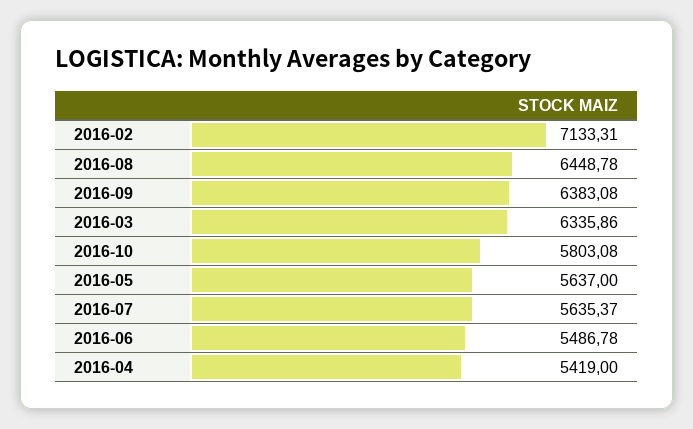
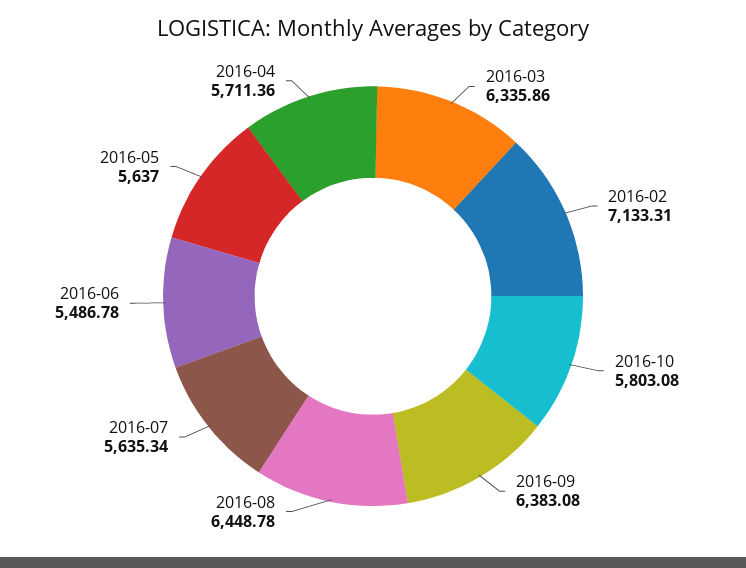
  {
    "2016-02": 7133.31,
    "2016-08": 6448.78,
    "2016-09": 6383.08,
    "2016-03": 6335.86,
    "2016-10": 5803.08,
    "2016-05": 5637,
-   "2016-07": 5635.37,
+   "2016-07": 5635.34,
    "2016-06": 5486.78,
-   "2016-04": 5419
+   "2016-04": 5711.36
  }

